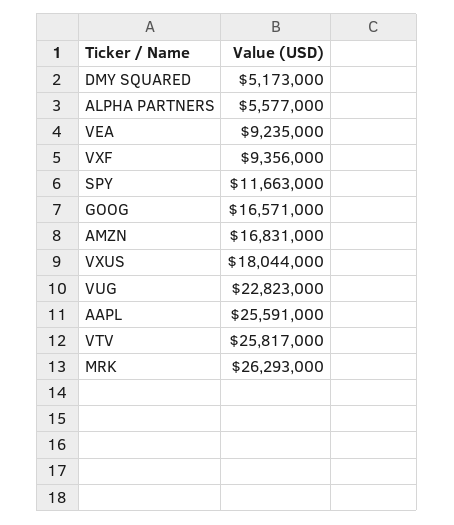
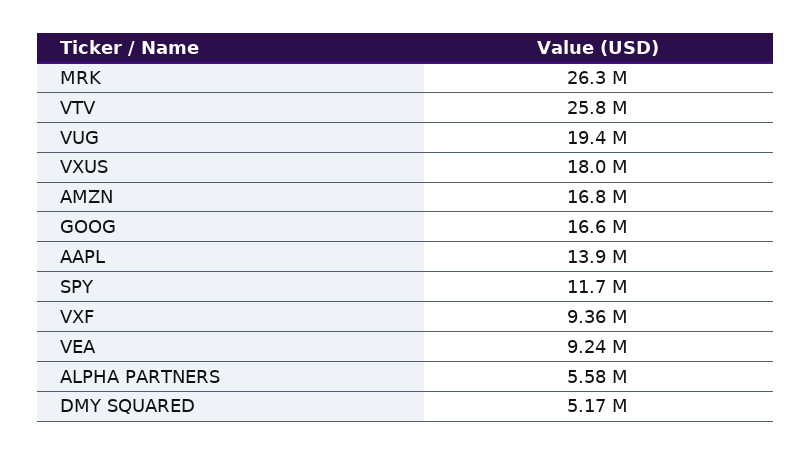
  {
    "DMY SQUARED": 5173000,
    "ALPHA PARTNERS": 5577000,
    "VEA": 9235000,
    "VXF": 9356000,
    "SPY": 11663000,
    "GOOG": 16571000,
    "AMZN": 16831000,
    "VXUS": 18044000,
-   "VUG": 22823000,
+   "VUG": 19400000,
-   "AAPL": 25591000,
+   "AAPL": 13900000,
    "VTV": 25817000,
    "MRK": 26293000
  }

